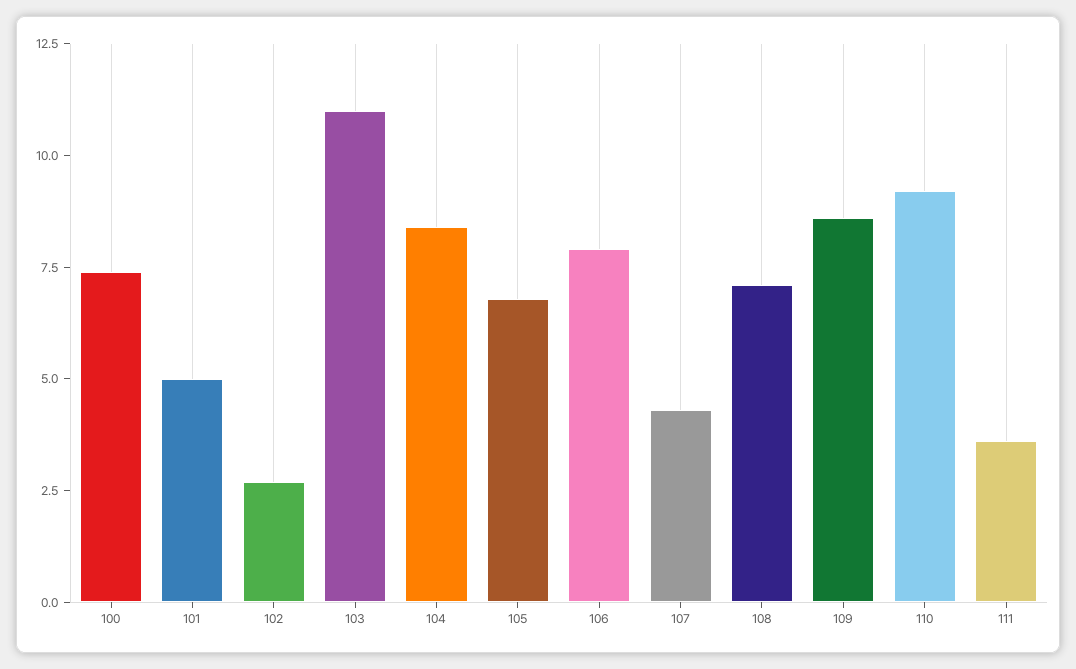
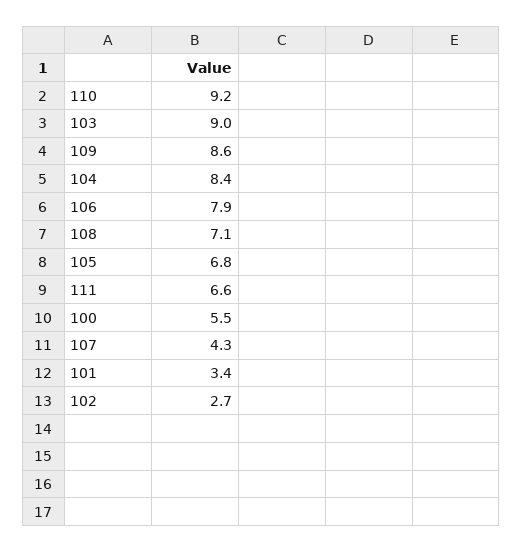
  {
-   "100": 7.5,
+   "100": 5.5,
-   "101": 5,
+   "101": 3.4,
    "102": 2.7,
-   "103": 11,
+   "103": 9,
    "104": 8.4,
    "105": 6.8,
    "106": 7.9,
    "107": 4.3,
    "108": 7.1,
    "109": 8.6,
    "110": 9.2,
-   "111": 3.5
+   "111": 6.6
  }

